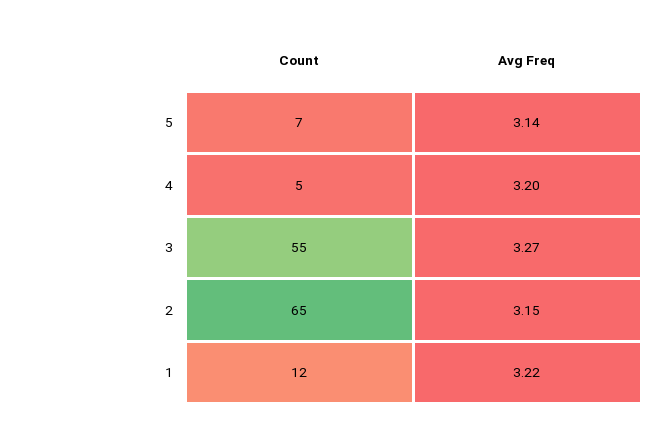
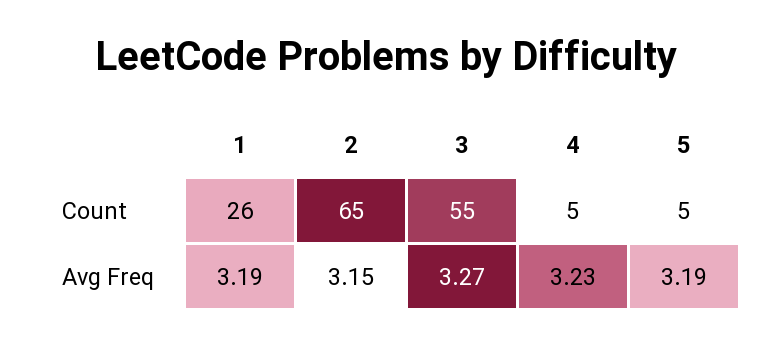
  {
    "Count": {
-     "5": 7,
+     "5": 5,
      "4": 5,
      "3": 55,
      "2": 65,
-     "1": 12
+     "1": 26
    },
    "Avg Freq": {
-     "5": 3.14,
+     "5": 3.19,
-     "4": 3.2,
+     "4": 3.23,
      "3": 3.27,
      "2": 3.15,
-     "1": 3.22
+     "1": 3.19
    }
  }

